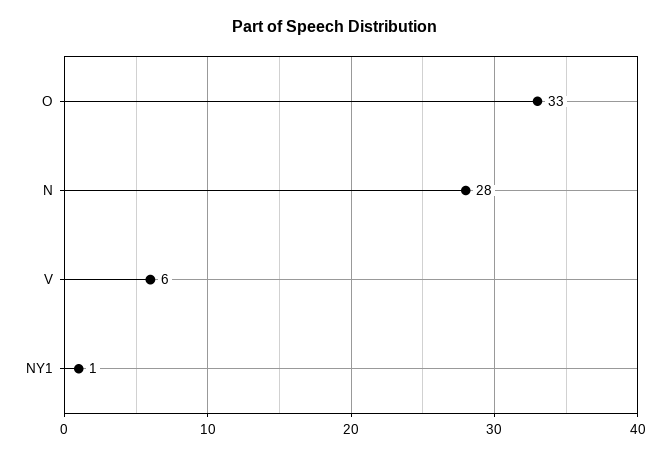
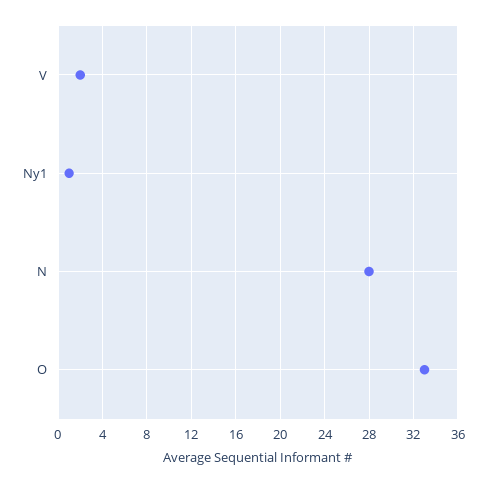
  {
    "O": 33,
    "N": 28,
-   "V": 6,
+   "V": 2,
    "NY1": 1
  }

